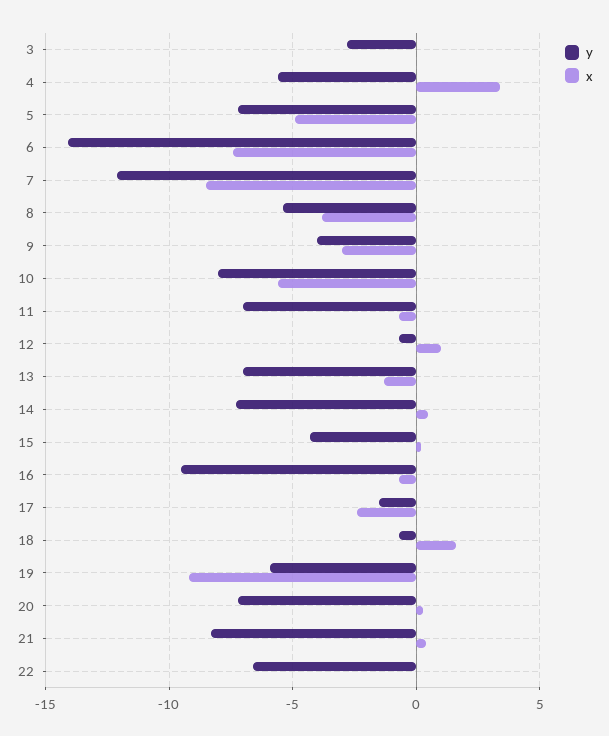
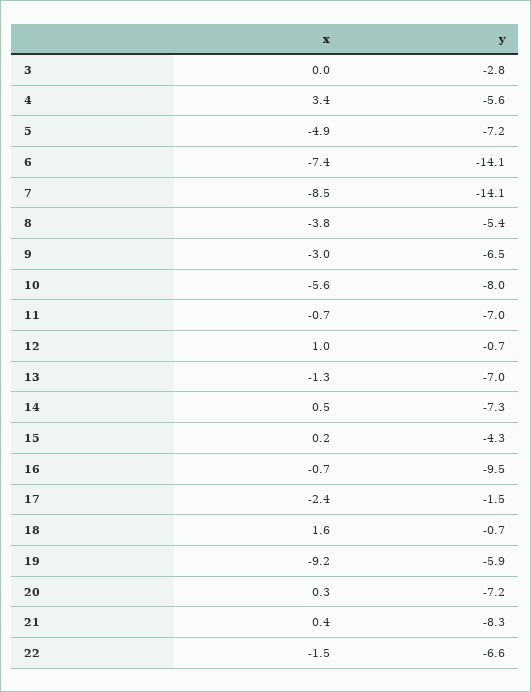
  {
    "y": {
      "3": -2.8,
      "4": -5.6,
      "5": -7.2,
      "6": -14.1,
-     "7": -12,
+     "7": -14.1,
      "8": -5.4,
-     "9": -4,
+     "9": -6.5,
      "10": -8,
      "11": -7,
      "12": -0.7,
      "13": -7,
      "14": -7.3,
      "15": -4.3,
      "16": -9.5,
      "17": -1.5,
      "18": -0.7,
      "19": -5.9,
      "20": -7.2,
      "21": -8.3,
      "22": -6.6
    },
    "x": {
      "3": 0,
      "4": 3.4,
      "5": -4.9,
      "6": -7.4,
      "7": -8.5,
      "8": -3.8,
      "9": -3,
      "10": -5.6,
      "11": -0.7,
      "12": 1,
      "13": -1.3,
      "14": 0.5,
      "15": 0.2,
      "16": -0.7,
      "17": -2.4,
      "18": 1.6,
      "19": -9.2,
      "20": 0.3,
      "21": 0.4,
-     "22": 0
+     "22": -1.5
    }
  }

